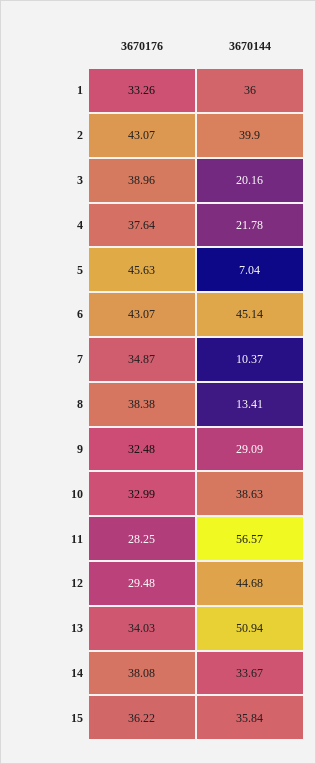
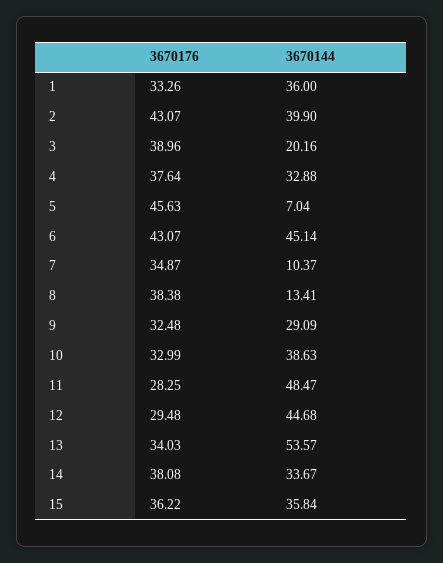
  {
    "3670176": {
      "1": 33.26,
      "2": 43.07,
      "3": 38.96,
      "4": 37.64,
      "5": 45.63,
      "6": 43.07,
      "7": 34.87,
      "8": 38.38,
      "9": 32.48,
      "10": 32.99,
      "11": 28.25,
      "12": 29.48,
      "13": 34.03,
      "14": 38.08,
      "15": 36.22
    },
    "3670144": {
      "1": 36,
      "2": 39.9,
      "3": 20.16,
-     "4": 21.78,
+     "4": 32.88,
      "5": 7.04,
      "6": 45.14,
      "7": 10.37,
      "8": 13.41,
      "9": 29.09,
      "10": 38.63,
-     "11": 56.57,
+     "11": 48.47,
      "12": 44.68,
-     "13": 50.94,
+     "13": 53.57,
      "14": 33.67,
      "15": 35.84
    }
  }

